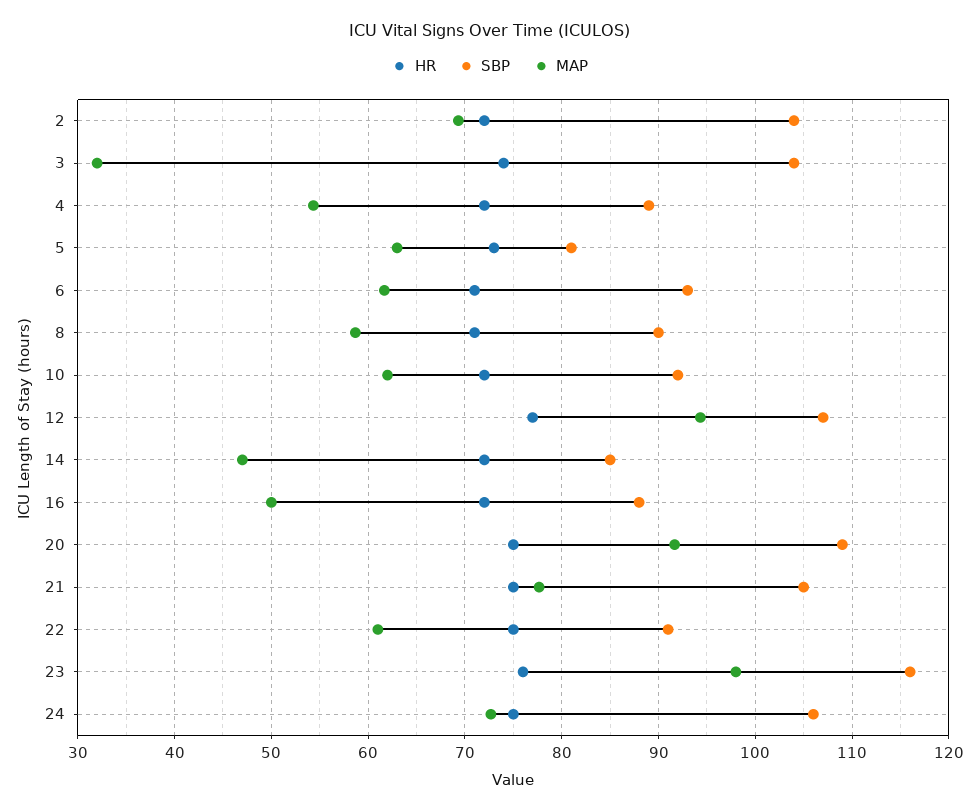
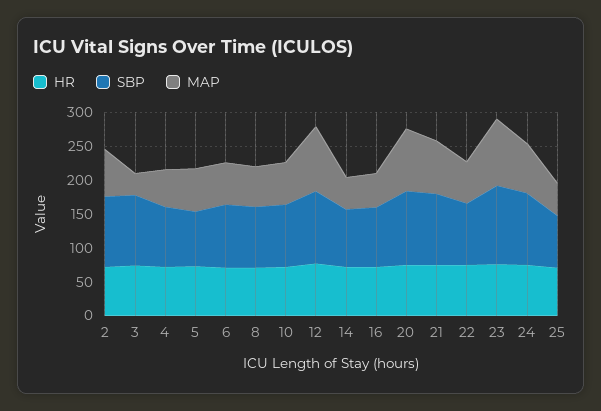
  {
    "HR": {
      "2": 72,
      "3": 74,
      "4": 72,
      "5": 73,
      "6": 71,
      "8": 71,
      "10": 72,
      "12": 77,
      "14": 72,
      "16": 72,
      "20": 75,
      "21": 75,
      "22": 75,
      "23": 76,
-     "24": 75
+     "24": 75,
+     "25": 75
    },
    "SBP": {
      "2": 104,
      "3": 104,
      "4": 89,
      "5": 81,
      "6": 93,
      "8": 90,
      "10": 92,
      "12": 107,
      "14": 85,
      "16": 88,
      "20": 109,
      "21": 105,
      "22": 91,
      "23": 116,
-     "24": 106
+     "24": 106,
+     "25": 75
    },
    "MAP": {
      "2": 69,
      "3": 32,
      "4": 54,
      "5": 63,
      "6": 62,
      "8": 59,
      "10": 62,
      "12": 94,
      "14": 47,
      "16": 50,
      "20": 92,
      "21": 78,
      "22": 61,
      "23": 98,
-     "24": 73
+     "24": 73,
+     "25": 50
    }
  }

